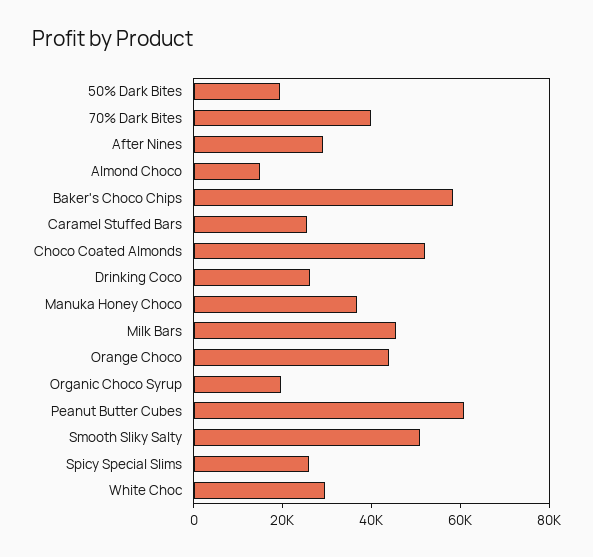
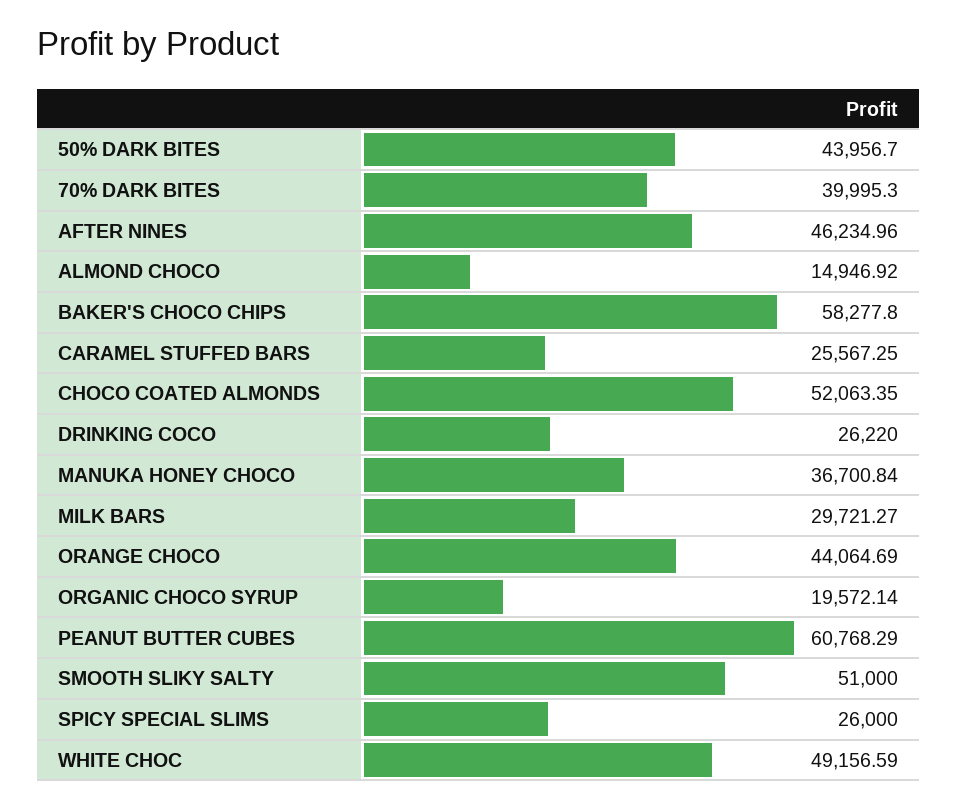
  {
-   "50% Dark Bites": 20000,
+   "50% Dark Bites": 43956.7,
    "70% Dark Bites": 39995.3,
-   "After Nines": 30000,
+   "After Nines": 46234.96,
    "Almond Choco": 14946.92,
    "Baker's Choco Chips": 58277.8,
    "Caramel Stuffed Bars": 25567.25,
    "Choco Coated Almonds": 52063.35,
    "Drinking Coco": 26220,
    "Manuka Honey Choco": 36700.84,
-   "Milk Bars": 45000,
+   "Milk Bars": 29721.27,
    "Orange Choco": 44064.69,
    "Organic Choco Syrup": 19572.14,
    "Peanut Butter Cubes": 60768.29,
    "Smooth Sliky Salty": 51000,
    "Spicy Special Slims": 26000,
-   "White Choc": 30000
+   "White Choc": 49156.59
  }

